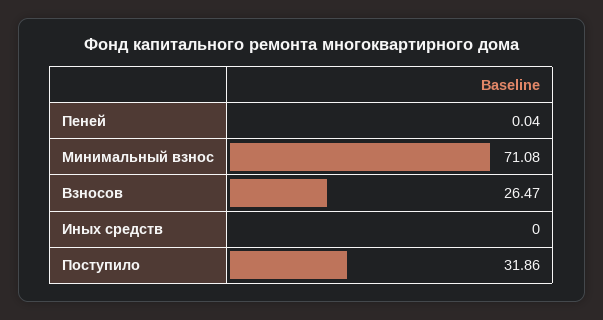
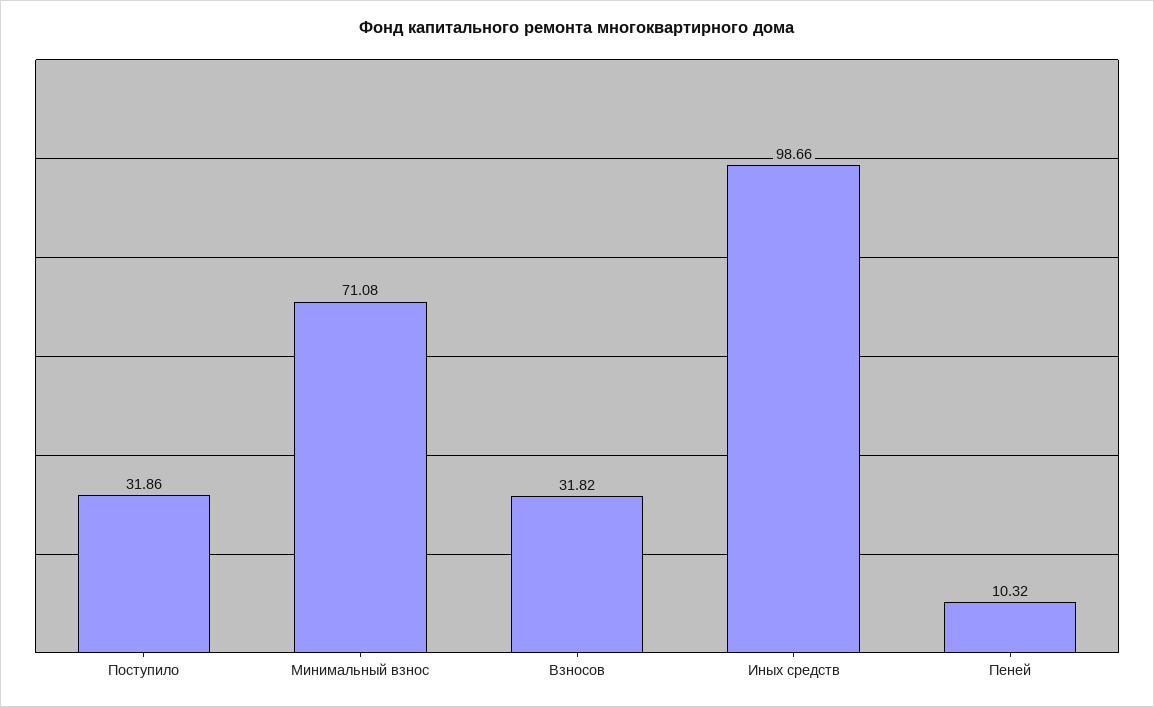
  {
-   "Пеней": 0.04,
+   "Пеней": 10.32,
    "Минимальный взнос": 71.08,
-   "Взносов": 26.47,
+   "Взносов": 31.82,
-   "Иных средств": 0,
+   "Иных средств": 98.66,
    "Поступило": 31.86
  }

